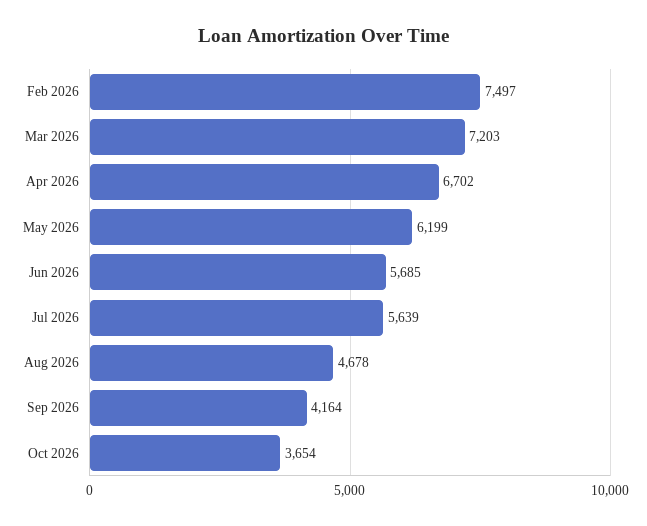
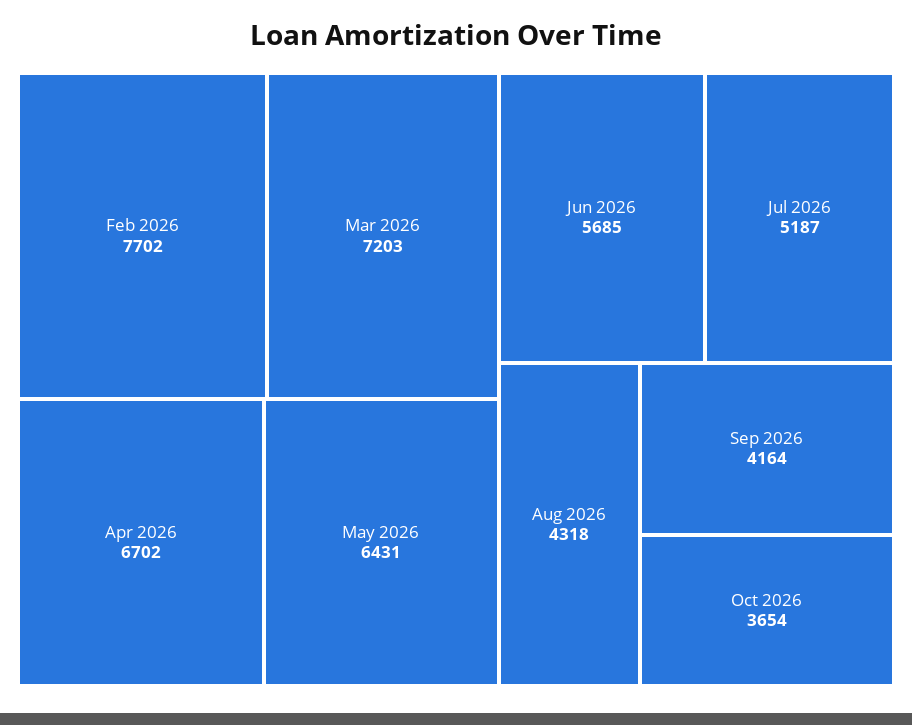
  {
-   "Feb 2026": 7497,
+   "Feb 2026": 7702,
    "Mar 2026": 7203,
    "Apr 2026": 6702,
-   "May 2026": 6199,
+   "May 2026": 6431,
    "Jun 2026": 5685,
-   "Jul 2026": 5639,
+   "Jul 2026": 5187,
-   "Aug 2026": 4678,
+   "Aug 2026": 4318,
    "Sep 2026": 4164,
    "Oct 2026": 3654
  }

